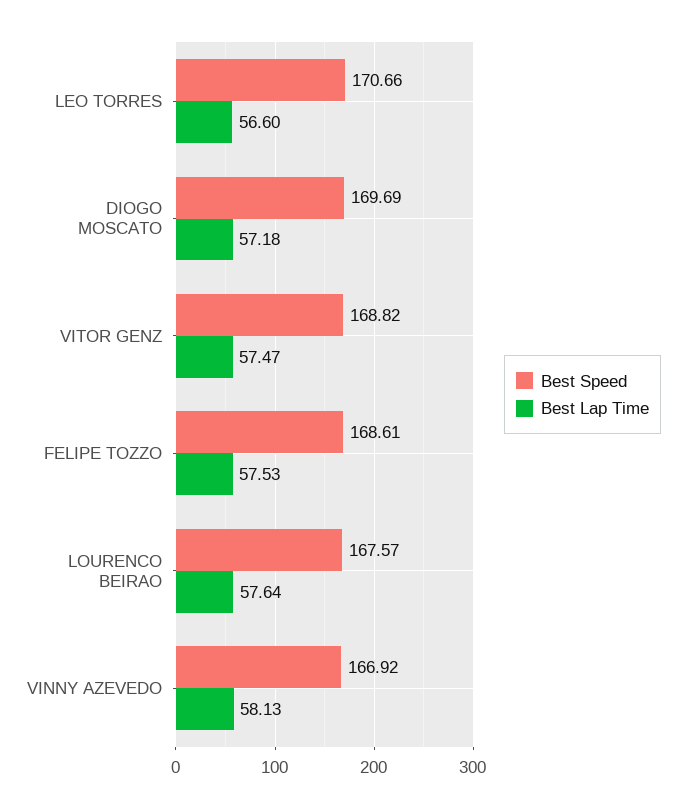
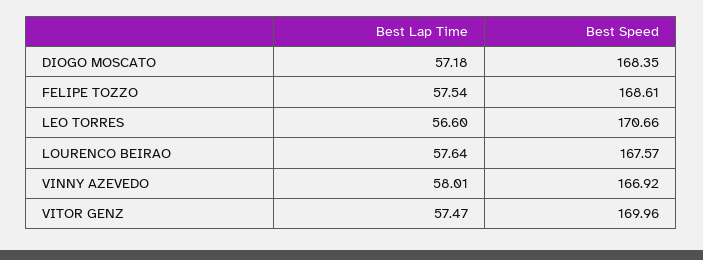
  {
    "Best Speed": {
      "LEO TORRES": 170.66,
-     "DIOGO MOSCATO": 169.69,
+     "DIOGO MOSCATO": 168.35,
-     "VITOR GENZ": 168.82,
+     "VITOR GENZ": 169.96,
      "FELIPE TOZZO": 168.61,
      "LOURENCO BEIRAO": 167.57,
      "VINNY AZEVEDO": 166.92
    },
    "Best Lap Time": {
      "LEO TORRES": 56.6,
      "DIOGO MOSCATO": 57.18,
      "VITOR GENZ": 57.47,
-     "FELIPE TOZZO": 57.53,
+     "FELIPE TOZZO": 57.54,
      "LOURENCO BEIRAO": 57.64,
-     "VINNY AZEVEDO": 58.13
+     "VINNY AZEVEDO": 58.01
    }
  }

